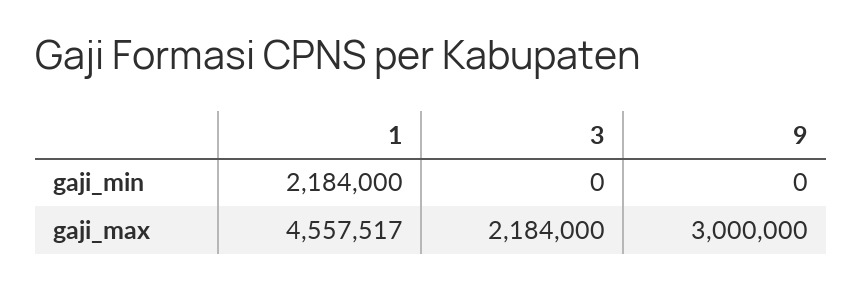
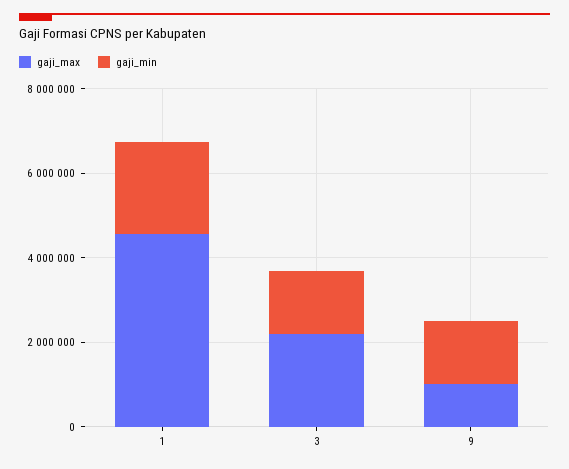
  {
    "gaji_min": {
      "1": 2184000,
-     "3": 0,
+     "3": 1500000,
-     "9": 0
+     "9": 1500000
    },
    "gaji_max": {
      "1": 4557517,
      "3": 2184000,
-     "9": 3000000
+     "9": 1000000
    }
  }

